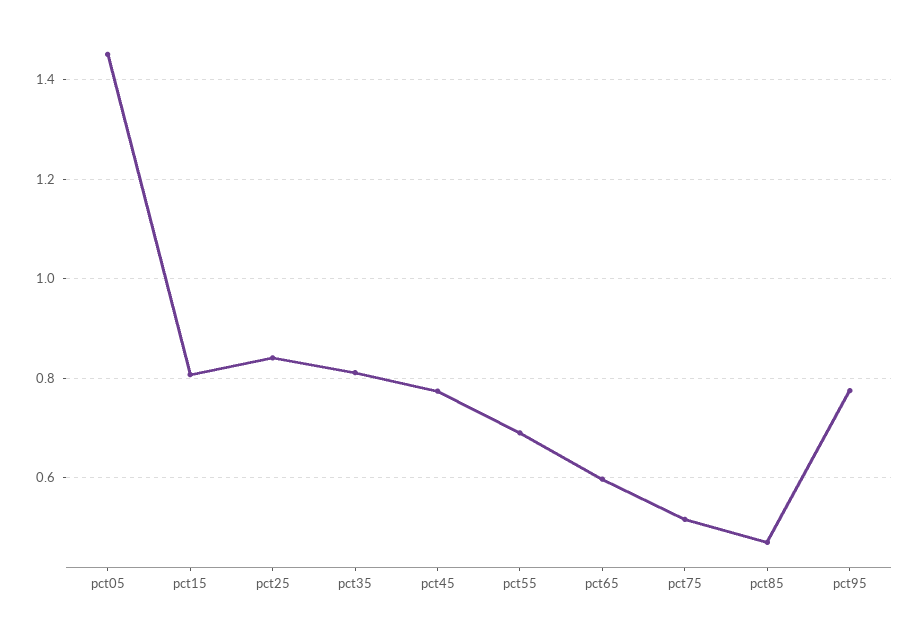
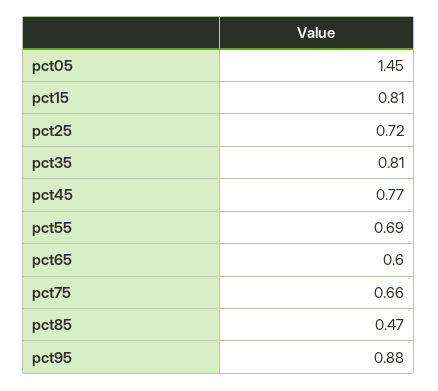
  {
    "pct05": 1.45,
    "pct15": 0.81,
-   "pct25": 0.84,
+   "pct25": 0.72,
    "pct35": 0.81,
    "pct45": 0.77,
    "pct55": 0.69,
    "pct65": 0.6,
-   "pct75": 0.52,
+   "pct75": 0.66,
    "pct85": 0.47,
-   "pct95": 0.78
+   "pct95": 0.88
  }

